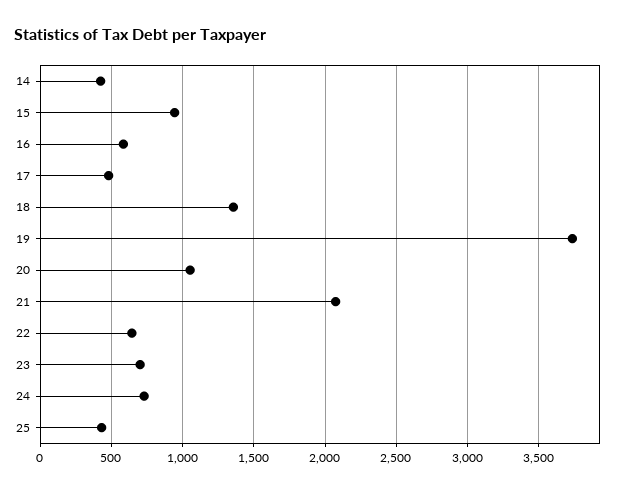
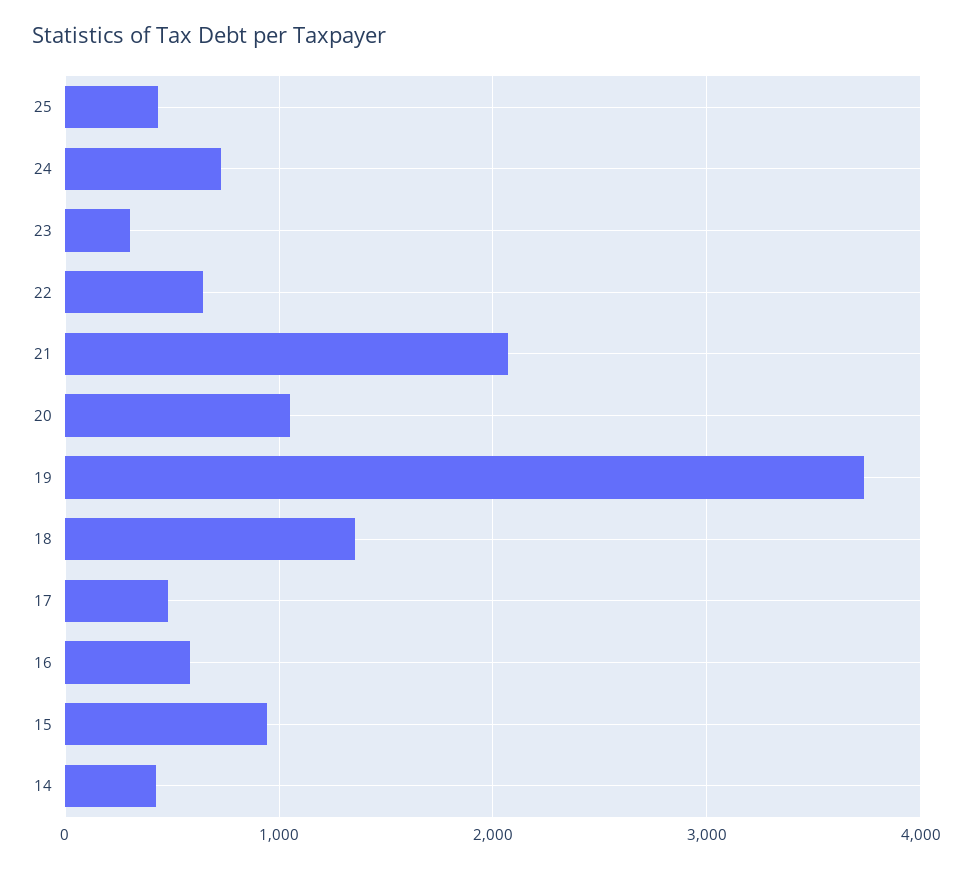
  {
    "14": 400,
    "15": 950,
    "16": 600,
    "17": 500,
    "18": 1350,
    "19": 3750,
    "20": 1050,
    "21": 2050,
    "22": 650,
-   "23": 700,
+   "23": 300,
    "24": 750,
    "25": 450
  }

